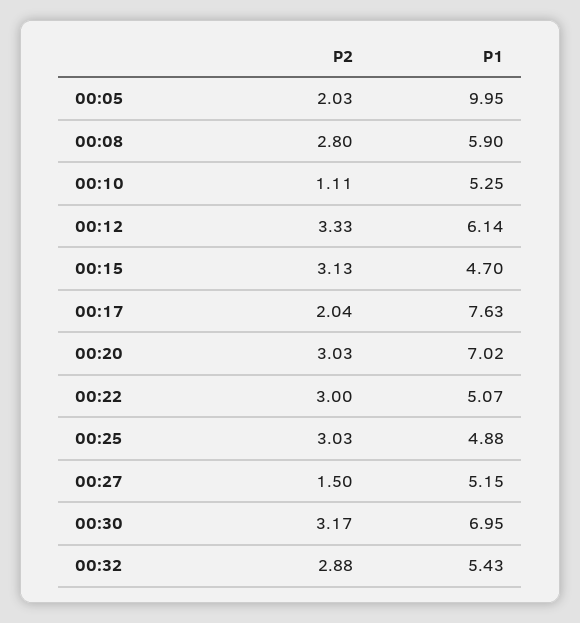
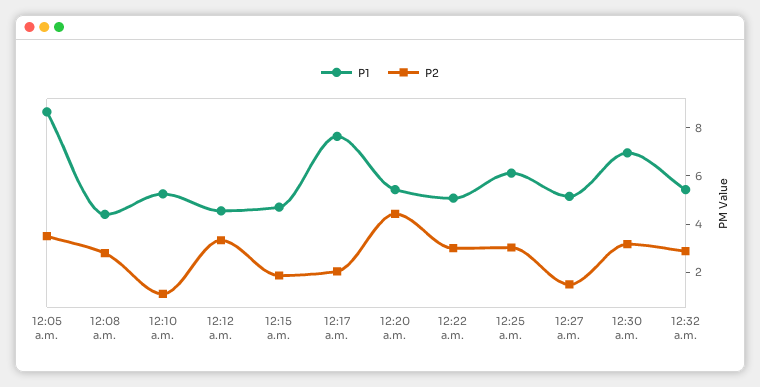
  {
    "P2": {
-     "00:05": 2.03,
+     "00:05": 3.5,
      "00:08": 2.8,
      "00:10": 1.11,
      "00:12": 3.33,
-     "00:15": 3.13,
+     "00:15": 2,
      "00:17": 2.04,
-     "00:20": 3.03,
+     "00:20": 4.5,
      "00:22": 3,
      "00:25": 3.03,
      "00:27": 1.5,
      "00:30": 3.17,
      "00:32": 2.88
    },
    "P1": {
-     "00:05": 9.95,
+     "00:05": 8.5,
-     "00:08": 5.9,
+     "00:08": 4.5,
      "00:10": 5.25,
-     "00:12": 6.14,
+     "00:12": 4.5,
      "00:15": 4.7,
      "00:17": 7.63,
-     "00:20": 7.02,
+     "00:20": 5.5,
      "00:22": 5.07,
-     "00:25": 4.88,
+     "00:25": 6,
      "00:27": 5.15,
      "00:30": 6.95,
      "00:32": 5.43
    }
  }

